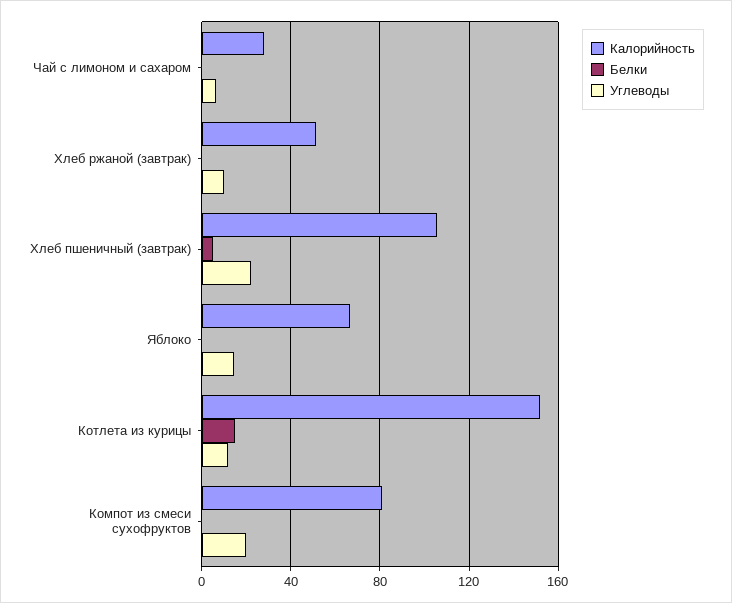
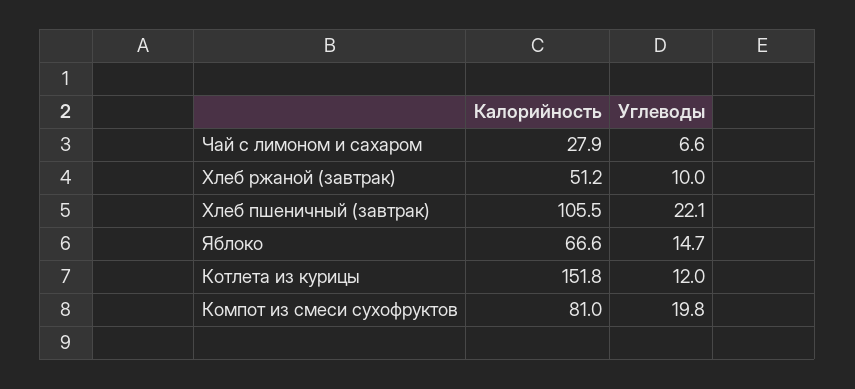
  {
    "Калорийность": {
      "Чай с лимоном и сахаром": 27.9,
      "Хлеб ржаной (завтрак)": 51.2,
      "Хлеб пшеничный (завтрак)": 105.5,
      "Яблоко": 66.6,
      "Котлета из курицы": 151.8,
      "Компот из смеси сухофруктов": 81
    },
-   "Белки": {
-     "Чай с лимоном и сахаром": 0,
-     "Хлеб ржаной (завтрак)": 0,
-     "Хлеб пшеничный (завтрак)": 5,
-     "Яблоко": 0,
-     "Котлета из курицы": 15,
-     "Компот из смеси сухофруктов": 0
-   },
    "Углеводы": {
      "Чай с лимоном и сахаром": 6.6,
      "Хлеб ржаной (завтрак)": 10,
      "Хлеб пшеничный (завтрак)": 22.1,
      "Яблоко": 14.7,
      "Котлета из курицы": 12,
      "Компот из смеси сухофруктов": 19.8
    }
  }

